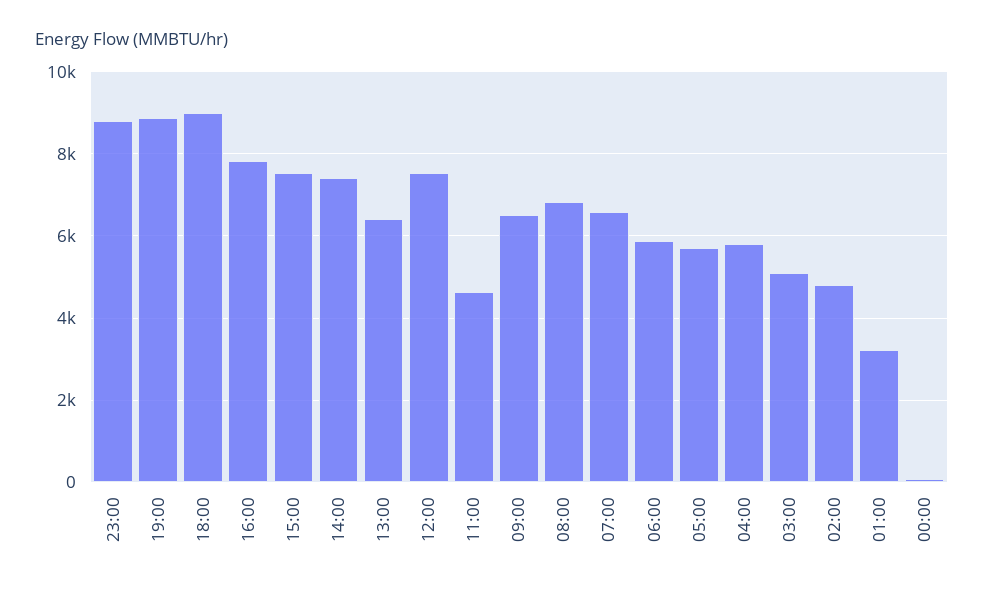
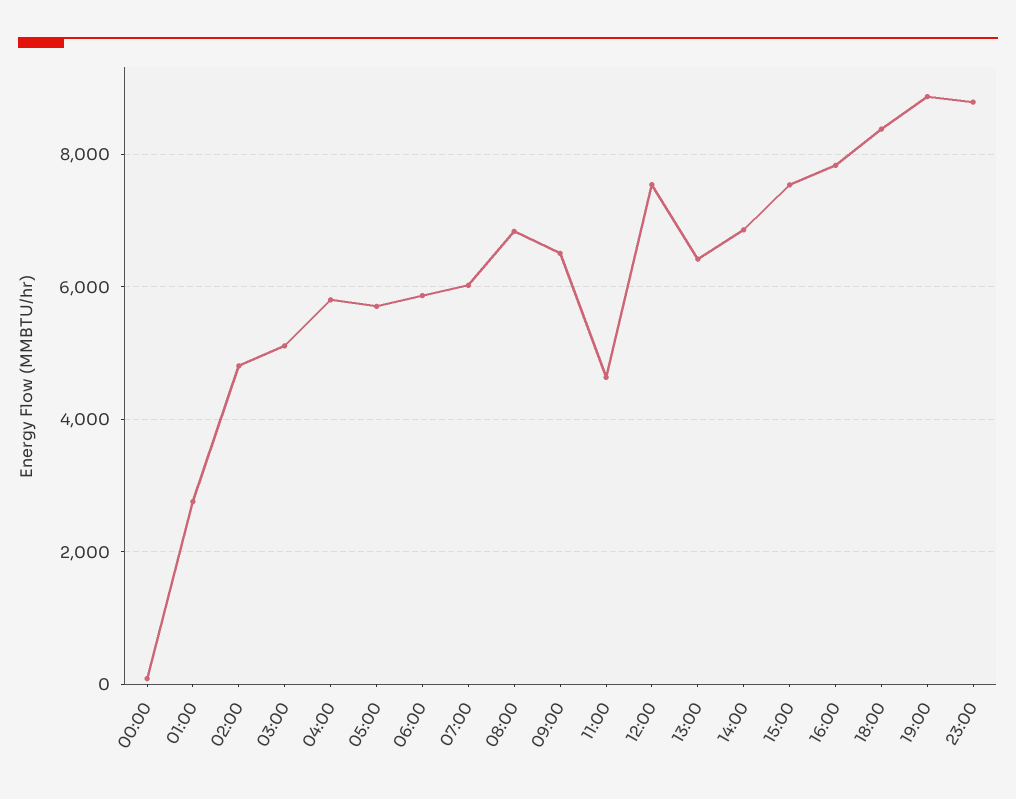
  {
    "23:00": 8800,
    "19:00": 8800,
-   "18:00": 9000,
+   "18:00": 8400,
    "16:00": 7800,
    "15:00": 7600,
-   "14:00": 7400,
+   "14:00": 6800,
    "13:00": 6400,
    "12:00": 7600,
    "11:00": 4600,
    "09:00": 6600,
    "08:00": 6800,
-   "07:00": 6600,
+   "07:00": 6000,
    "06:00": 5800,
    "05:00": 5800,
    "04:00": 5800,
    "03:00": 5200,
    "02:00": 4800,
-   "01:00": 3200,
+   "01:00": 2800,
    "00:00": 0
  }

